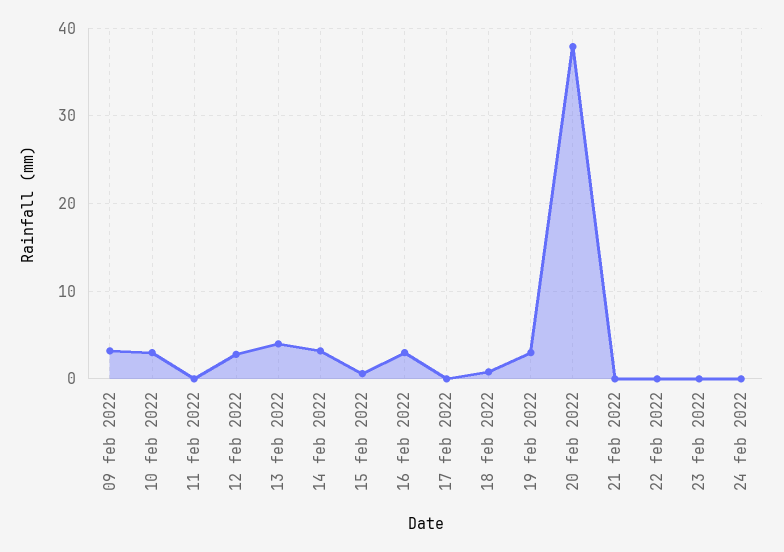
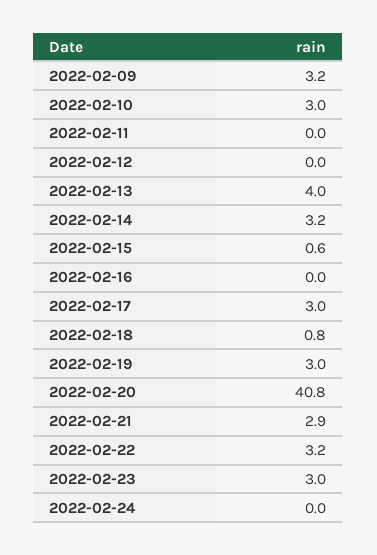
  {
    "09 feb 2022": 3.2,
    "10 feb 2022": 3,
    "11 feb 2022": 0,
-   "12 feb 2022": 3,
+   "12 feb 2022": 0,
    "13 feb 2022": 4,
    "14 feb 2022": 3.2,
    "15 feb 2022": 0.6,
-   "16 feb 2022": 3,
+   "16 feb 2022": 0,
-   "17 feb 2022": 0,
+   "17 feb 2022": 3,
    "18 feb 2022": 0.8,
    "19 feb 2022": 3,
-   "20 feb 2022": 38,
+   "20 feb 2022": 40.8,
-   "21 feb 2022": 0,
+   "21 feb 2022": 2.9,
-   "22 feb 2022": 0,
+   "22 feb 2022": 3.2,
-   "23 feb 2022": 0,
+   "23 feb 2022": 3,
    "24 feb 2022": 0
  }

